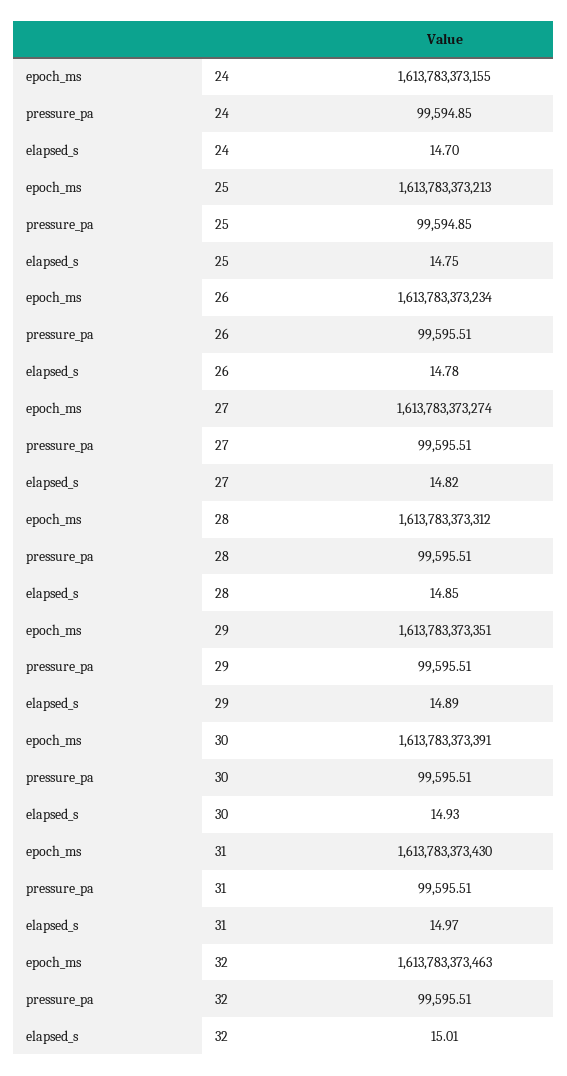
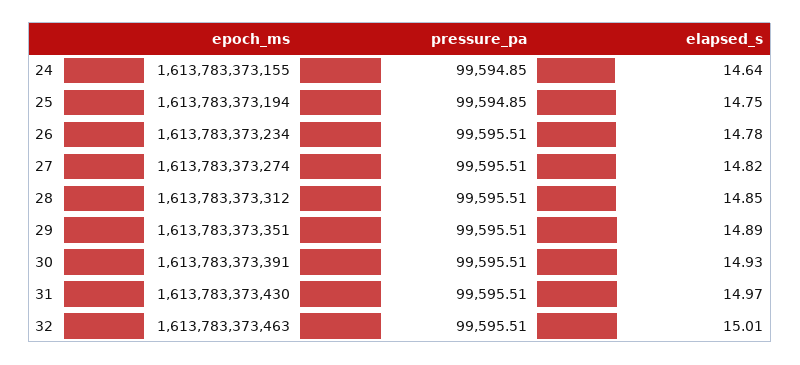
  {
    "epoch_ms": {
      "24": 1613783373155,
-     "25": 1613783373213,
+     "25": 1613783373194,
      "26": 1613783373234,
      "27": 1613783373274,
      "28": 1613783373312,
      "29": 1613783373351,
      "30": 1613783373391,
      "31": 1613783373430,
      "32": 1613783373463
    },
    "pressure_pa": {
      "24": 99594.85,
      "25": 99594.85,
      "26": 99595.51,
      "27": 99595.51,
      "28": 99595.51,
      "29": 99595.51,
      "30": 99595.51,
      "31": 99595.51,
      "32": 99595.51
    },
    "elapsed_s": {
-     "24": 14.7,
+     "24": 14.64,
      "25": 14.75,
      "26": 14.78,
      "27": 14.82,
      "28": 14.85,
      "29": 14.89,
      "30": 14.93,
      "31": 14.97,
      "32": 15.01
    }
  }

